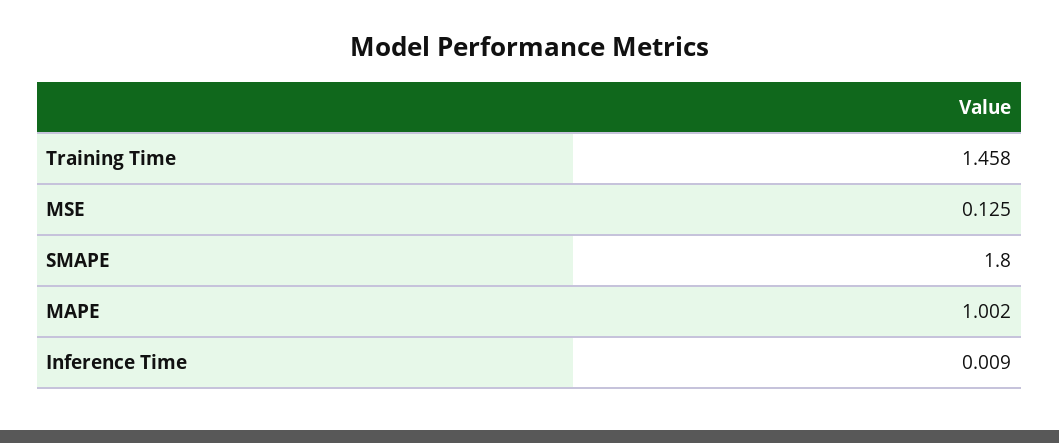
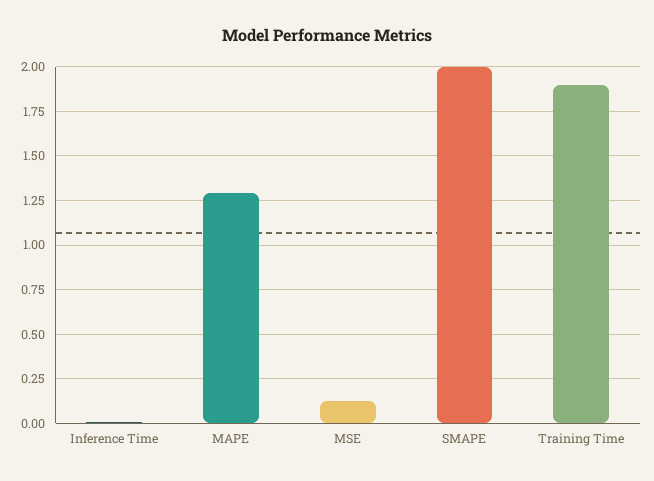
  {
-   "Training Time": 1.458,
+   "Training Time": 1.9,
    "MSE": 0.125,
-   "SMAPE": 1.8,
+   "SMAPE": 2,
-   "MAPE": 1.002,
+   "MAPE": 1.3,
    "Inference Time": 0.009
  }

